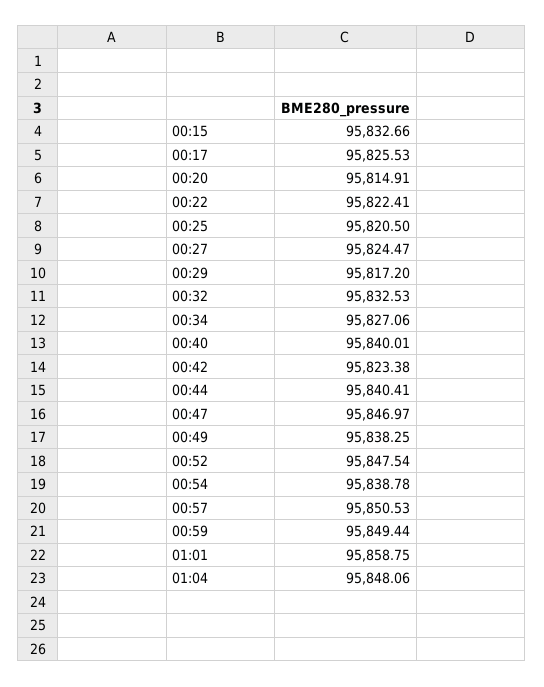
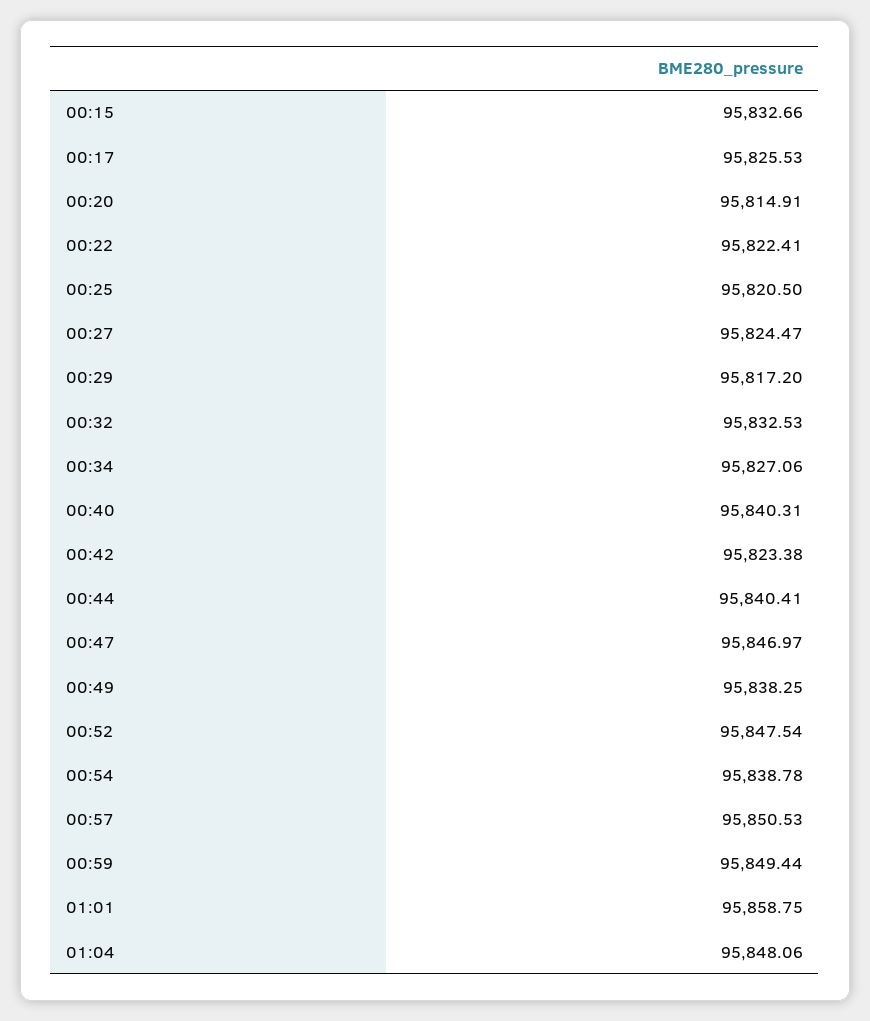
  {
    "00:15": 95832.66,
    "00:17": 95825.53,
    "00:20": 95814.91,
    "00:22": 95822.41,
    "00:25": 95820.5,
    "00:27": 95824.47,
    "00:29": 95817.2,
    "00:32": 95832.53,
    "00:34": 95827.06,
-   "00:40": 95840.01,
+   "00:40": 95840.31,
    "00:42": 95823.38,
    "00:44": 95840.41,
    "00:47": 95846.97,
    "00:49": 95838.25,
    "00:52": 95847.54,
    "00:54": 95838.78,
    "00:57": 95850.53,
    "00:59": 95849.44,
    "01:01": 95858.75,
    "01:04": 95848.06
  }

